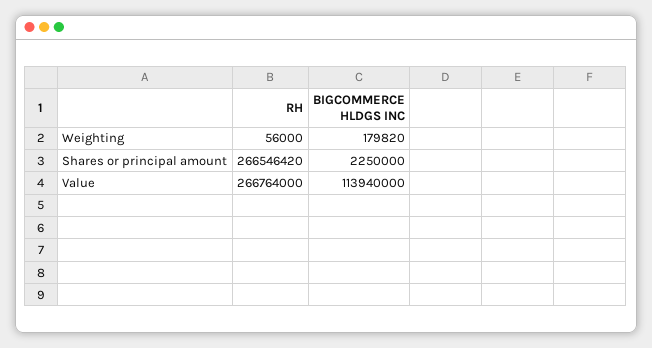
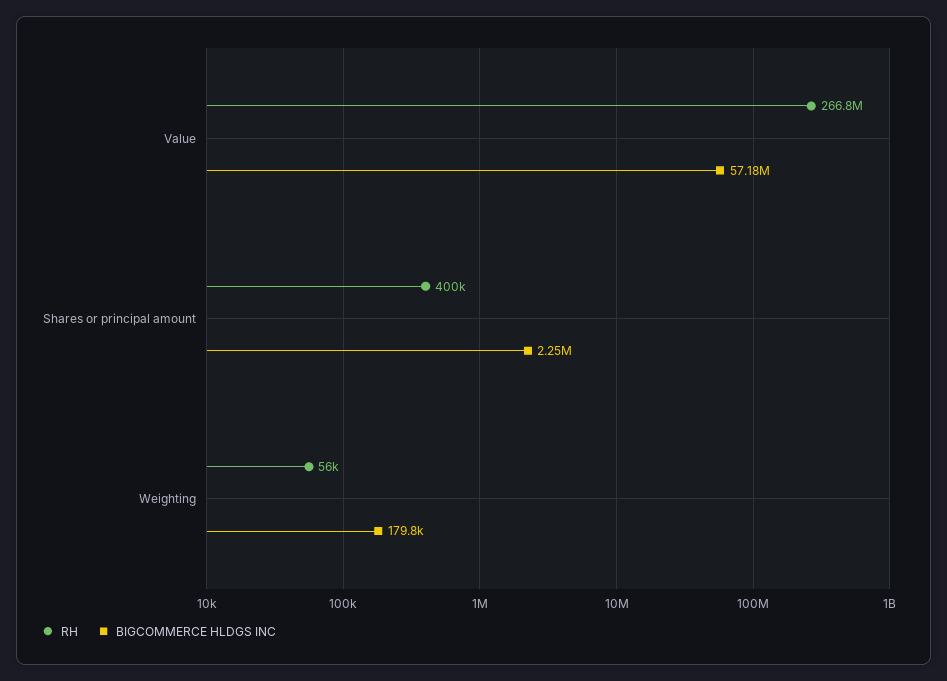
  {
    "RH": {
      "Weighting": 56000,
-     "Shares or principal amount": 266546420,
+     "Shares or principal amount": 400000,
      "Value": 266764000
    },
    "BIGCOMMERCE HLDGS INC": {
      "Weighting": 179820,
      "Shares or principal amount": 2250000,
-     "Value": 113940000
+     "Value": 57180000
    }
  }

